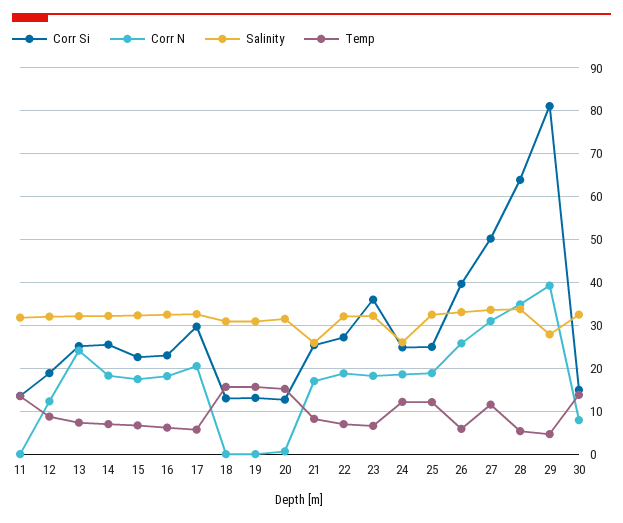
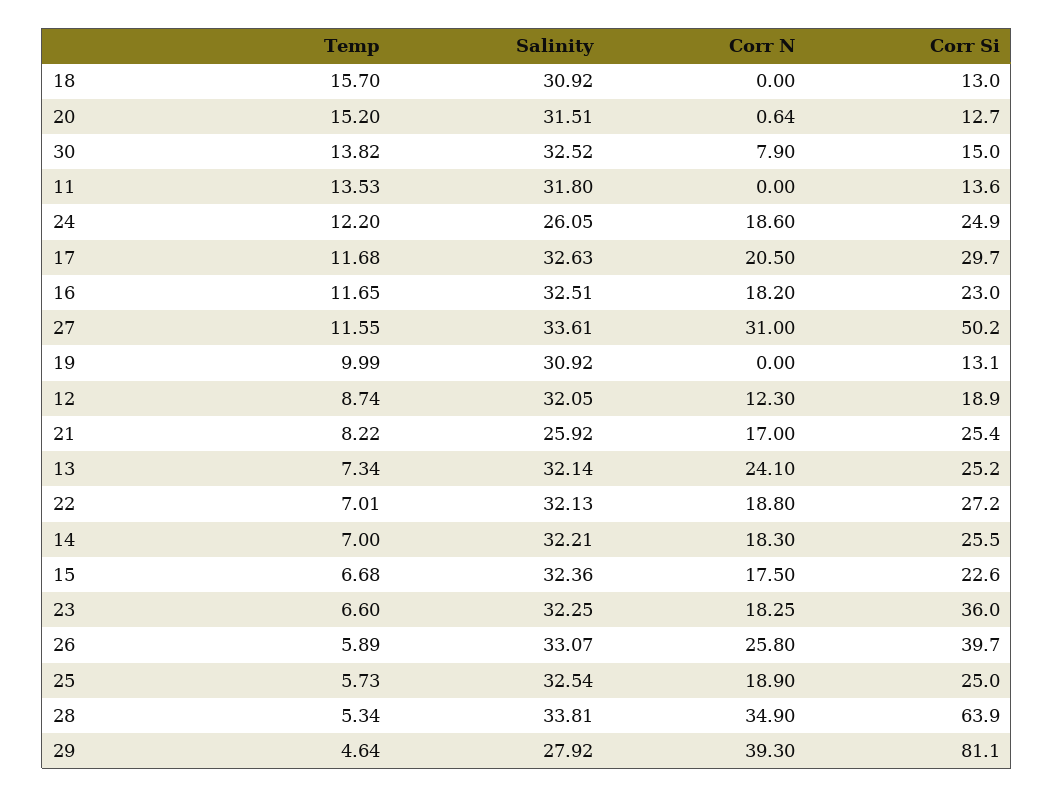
  {
    "Corr Si": {
      "11": 13.6,
      "12": 18.9,
      "13": 25.2,
      "14": 25.5,
      "15": 22.6,
      "16": 23,
      "17": 29.7,
      "18": 13,
      "19": 13.1,
      "20": 12.7,
      "21": 25.4,
      "22": 27.2,
      "23": 36,
      "24": 24.9,
      "25": 25,
      "26": 39.7,
      "27": 50.2,
      "28": 63.9,
      "29": 81.1,
      "30": 15
    },
    "Corr N": {
      "11": 0,
      "12": 12.3,
      "13": 24.1,
      "14": 18.3,
      "15": 17.5,
      "16": 18.2,
      "17": 20.5,
      "18": 0,
      "19": 0,
      "20": 0.64,
      "21": 17,
      "22": 18.8,
      "23": 18.25,
      "24": 18.6,
      "25": 18.9,
      "26": 25.8,
      "27": 31,
      "28": 34.9,
      "29": 39.3,
      "30": 7.9
    },
    "Salinity": {
      "11": 31.8,
      "12": 32.05,
      "13": 32.14,
      "14": 32.21,
      "15": 32.36,
      "16": 32.51,
      "17": 32.63,
      "18": 30.92,
      "19": 30.92,
      "20": 31.51,
      "21": 25.92,
      "22": 32.13,
      "23": 32.25,
      "24": 26.05,
      "25": 32.54,
      "26": 33.07,
      "27": 33.61,
      "28": 33.81,
      "29": 27.92,
      "30": 32.52
    },
    "Temp": {
      "11": 13.53,
      "12": 8.74,
      "13": 7.34,
      "14": 7,
      "15": 6.68,
-     "16": 6,
+     "16": 11.65,
-     "17": 6,
+     "17": 11.68,
      "18": 15.7,
-     "19": 16,
+     "19": 9.99,
      "20": 15.2,
      "21": 8.22,
      "22": 7.01,
      "23": 6.6,
      "24": 12.2,
-     "25": 12,
+     "25": 5.73,
      "26": 5.89,
      "27": 11.55,
      "28": 5.34,
      "29": 4.64,
      "30": 13.82
    }
  }

